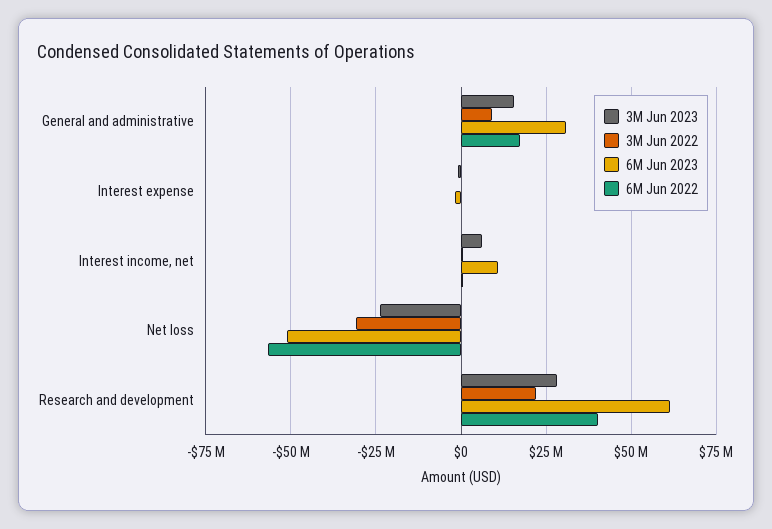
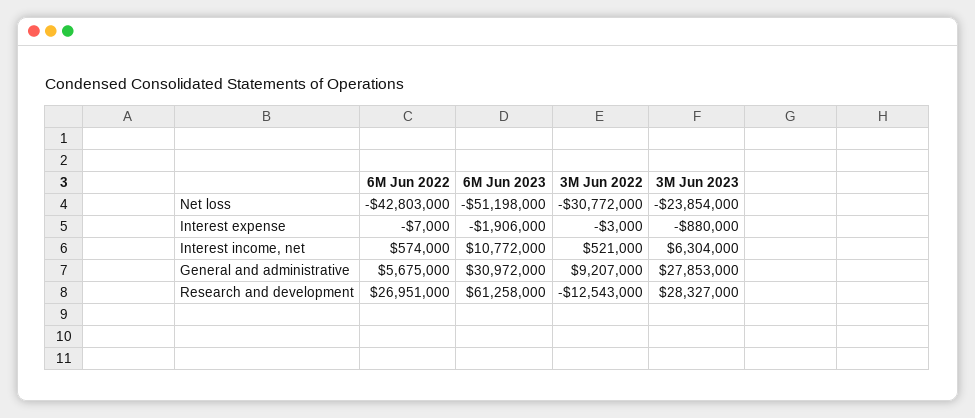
  {
    "3M Jun 2023": {
-     "General and administrative": 15000000,
+     "General and administrative": 27853000,
      "Interest expense": -880000,
      "Interest income, net": 6304000,
      "Net loss": -23854000,
      "Research and development": 28327000
    },
    "3M Jun 2022": {
      "General and administrative": 9207000,
      "Interest expense": -3000,
      "Interest income, net": 521000,
      "Net loss": -30772000,
-     "Research and development": 22500000
+     "Research and development": -12543000
    },
    "6M Jun 2023": {
      "General and administrative": 30972000,
      "Interest expense": -1906000,
      "Interest income, net": 10772000,
      "Net loss": -51198000,
      "Research and development": 61258000
    },
    "6M Jun 2022": {
-     "General and administrative": 17500000,
+     "General and administrative": 5675000,
      "Interest expense": -7000,
      "Interest income, net": 574000,
-     "Net loss": -57500000,
+     "Net loss": -42803000,
-     "Research and development": 40000000
+     "Research and development": 26951000
    }
  }

